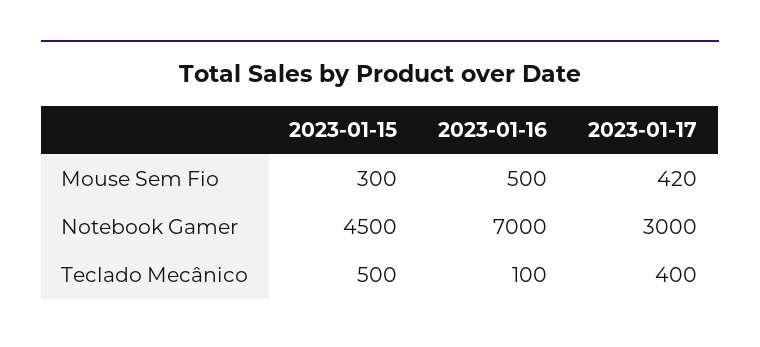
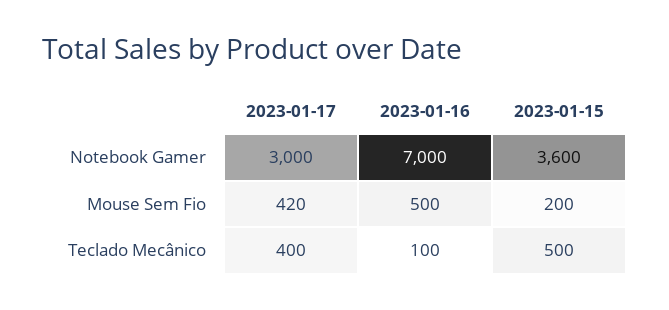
  {
    "2023-01-15": {
-     "Mouse Sem Fio": 300,
+     "Mouse Sem Fio": 200,
-     "Notebook Gamer": 4500,
+     "Notebook Gamer": 3600,
      "Teclado Mecânico": 500
    },
    "2023-01-16": {
      "Mouse Sem Fio": 500,
      "Notebook Gamer": 7000,
      "Teclado Mecânico": 100
    },
    "2023-01-17": {
      "Mouse Sem Fio": 420,
      "Notebook Gamer": 3000,
      "Teclado Mecânico": 400
    }
  }

